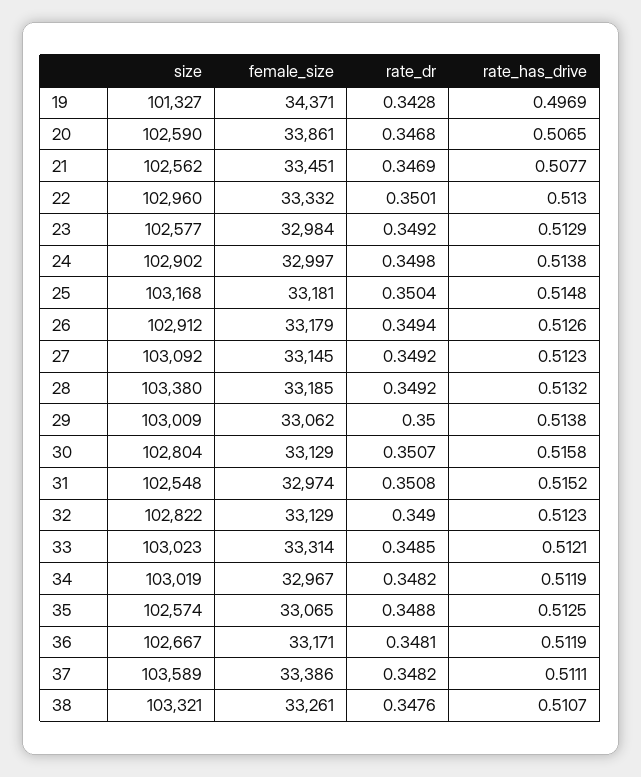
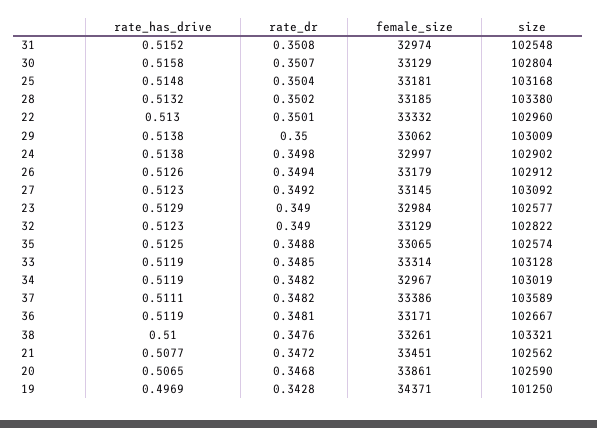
  {
    "size": {
-     "19": 101327,
+     "19": 101250,
      "20": 102590,
      "21": 102562,
      "22": 102960,
      "23": 102577,
      "24": 102902,
      "25": 103168,
      "26": 102912,
      "27": 103092,
      "28": 103380,
      "29": 103009,
      "30": 102804,
      "31": 102548,
      "32": 102822,
-     "33": 103023,
+     "33": 103128,
      "34": 103019,
      "35": 102574,
      "36": 102667,
      "37": 103589,
      "38": 103321
    },
    "female_size": {
      "19": 34371,
      "20": 33861,
      "21": 33451,
      "22": 33332,
      "23": 32984,
      "24": 32997,
      "25": 33181,
      "26": 33179,
      "27": 33145,
      "28": 33185,
      "29": 33062,
      "30": 33129,
      "31": 32974,
      "32": 33129,
      "33": 33314,
      "34": 32967,
      "35": 33065,
      "36": 33171,
      "37": 33386,
      "38": 33261
    },
    "rate_dr": {
      "19": 0.3428,
      "20": 0.3468,
-     "21": 0.3469,
+     "21": 0.3472,
      "22": 0.3501,
-     "23": 0.3492,
+     "23": 0.349,
      "24": 0.3498,
      "25": 0.3504,
      "26": 0.3494,
      "27": 0.3492,
-     "28": 0.3492,
+     "28": 0.3502,
      "29": 0.35,
      "30": 0.3507,
      "31": 0.3508,
      "32": 0.349,
      "33": 0.3485,
      "34": 0.3482,
      "35": 0.3488,
      "36": 0.3481,
      "37": 0.3482,
      "38": 0.3476
    },
    "rate_has_drive": {
      "19": 0.4969,
      "20": 0.5065,
      "21": 0.5077,
      "22": 0.513,
      "23": 0.5129,
      "24": 0.5138,
      "25": 0.5148,
      "26": 0.5126,
      "27": 0.5123,
      "28": 0.5132,
      "29": 0.5138,
      "30": 0.5158,
      "31": 0.5152,
      "32": 0.5123,
-     "33": 0.5121,
+     "33": 0.5119,
      "34": 0.5119,
      "35": 0.5125,
      "36": 0.5119,
      "37": 0.5111,
-     "38": 0.5107
+     "38": 0.51
    }
  }

